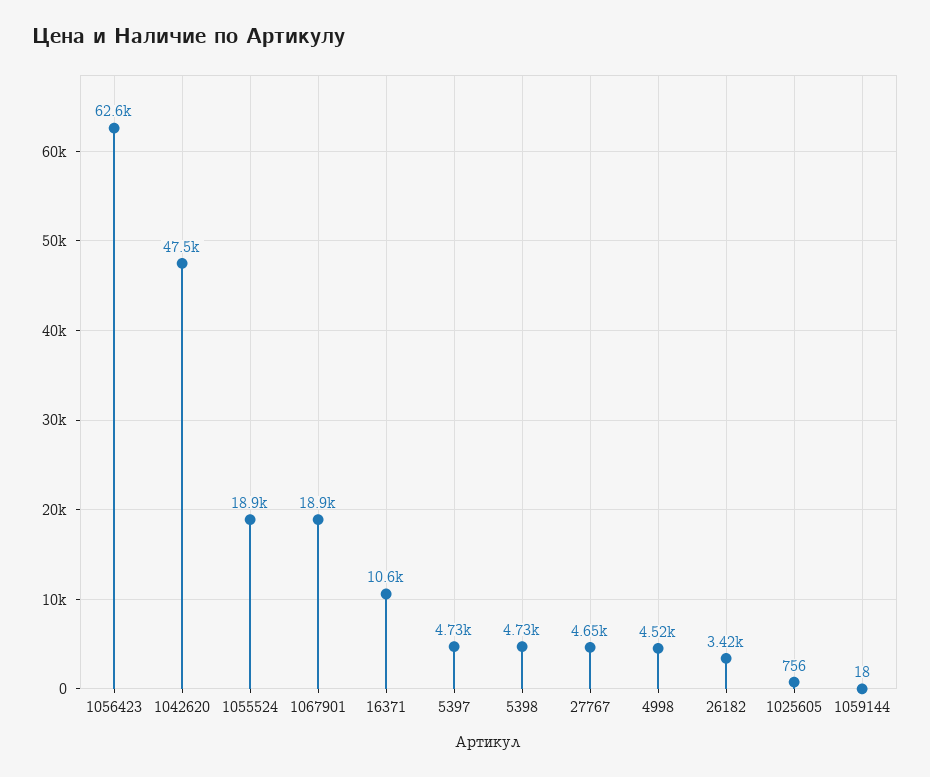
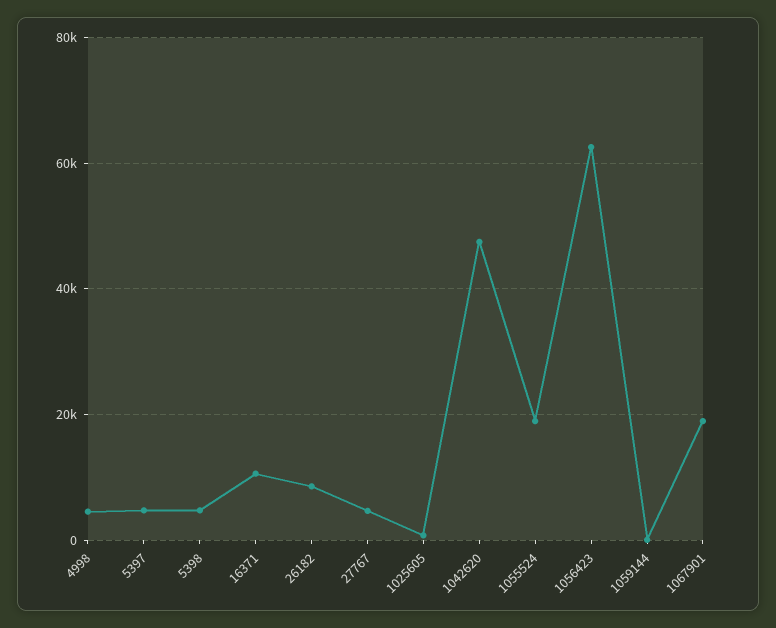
  {
    "1056423": 62600,
    "1042620": 47500,
    "1055524": 18900,
    "1067901": 18900,
    "16371": 10600,
    "5397": 4730,
    "5398": 4730,
    "27767": 4650,
    "4998": 4520,
-   "26182": 3420,
+   "26182": 8000,
    "1025605": 756,
    "1059144": 18
  }

